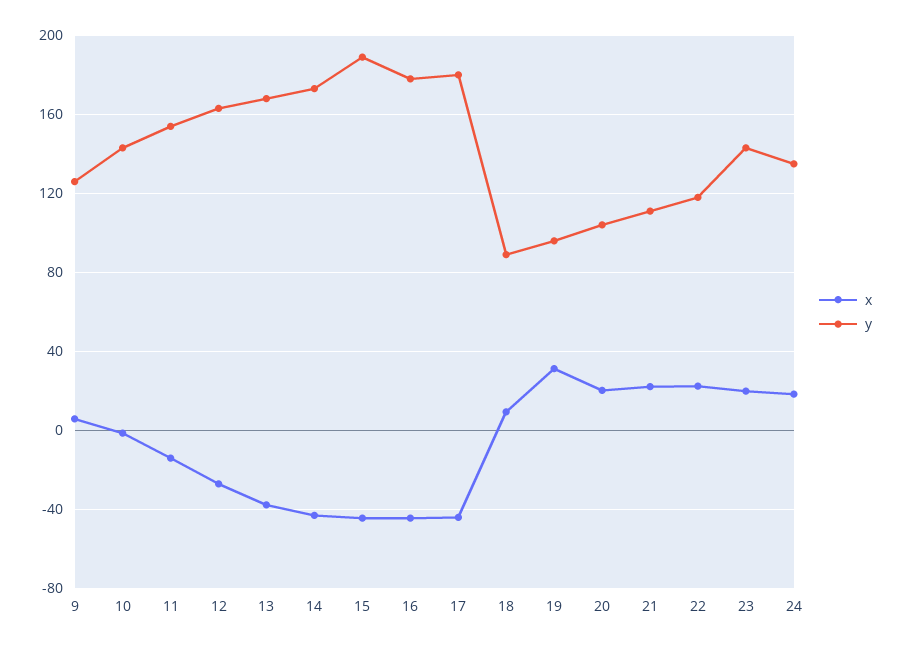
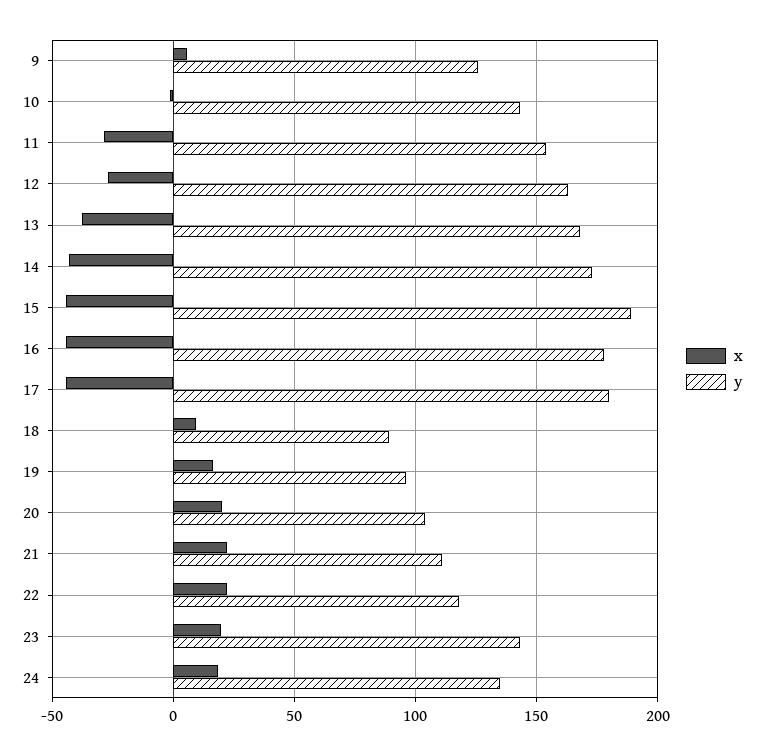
  {
    "x": {
      "9": 5,
      "10": 0,
-     "11": -15,
+     "11": -30,
      "12": -25,
      "13": -40,
      "14": -45,
      "15": -45,
      "16": -45,
      "17": -45,
      "18": 10,
-     "19": 30,
+     "19": 15,
      "20": 20,
      "21": 20,
      "22": 20,
      "23": 20,
      "24": 20
    },
    "y": {
      "9": 125,
      "10": 145,
      "11": 155,
      "12": 165,
      "13": 170,
      "14": 175,
      "15": 190,
      "16": 180,
      "17": 180,
      "18": 90,
      "19": 95,
      "20": 105,
      "21": 110,
      "22": 120,
      "23": 145,
      "24": 135
    }
  }

